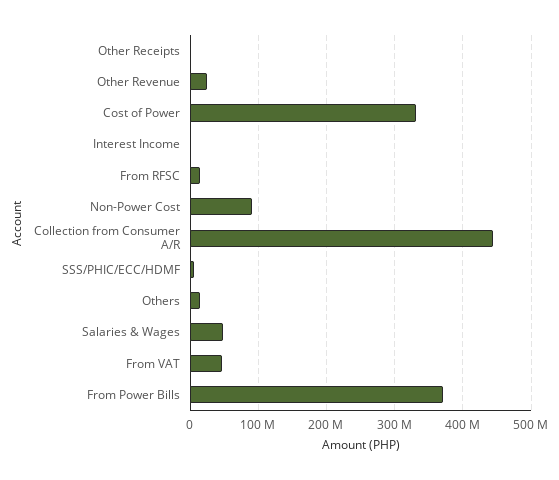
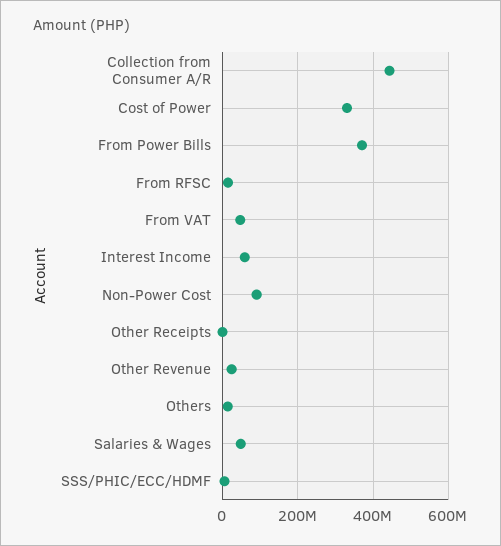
  {
    "Other Receipts": 0,
    "Other Revenue": 20000000,
    "Cost of Power": 330000000,
-   "Interest Income": 0,
+   "Interest Income": 60000000,
    "From RFSC": 20000000,
    "Non-Power Cost": 90000000,
    "Collection from Consumer A/R": 440000000,
    "SSS/PHIC/ECC/HDMF": 10000000,
    "Others": 10000000,
    "Salaries & Wages": 50000000,
    "From VAT": 50000000,
    "From Power Bills": 370000000
  }

